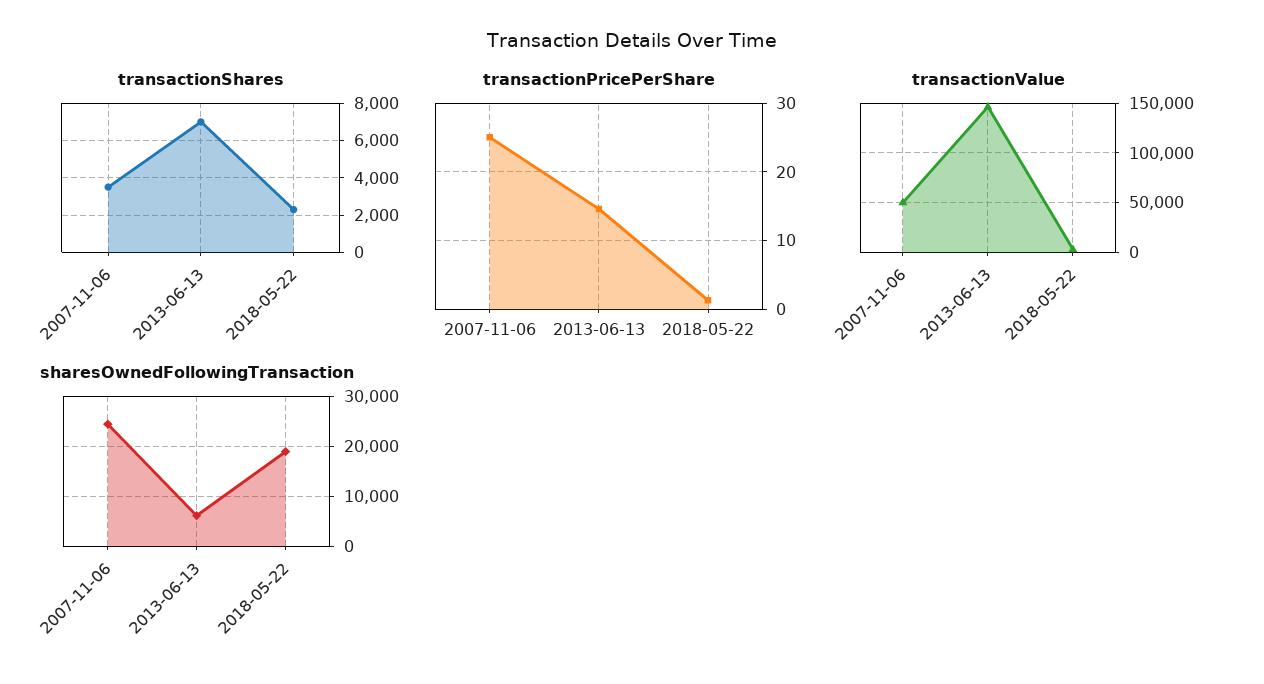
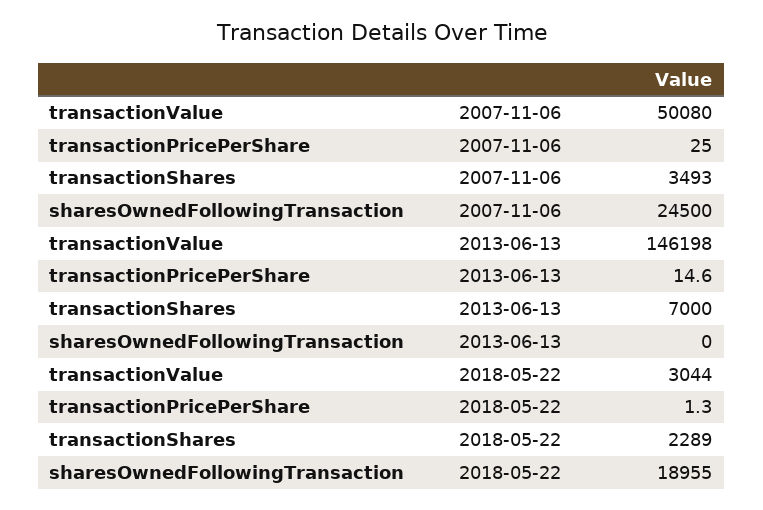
  {
    "transactionShares": {
      "2007-11-06": 3493,
      "2013-06-13": 7000,
      "2018-05-22": 2289
    },
    "transactionPricePerShare": {
      "2007-11-06": 25,
      "2013-06-13": 14.6,
      "2018-05-22": 1.3
    },
    "transactionValue": {
      "2007-11-06": 50080,
      "2013-06-13": 146198,
      "2018-05-22": 3044
    },
    "sharesOwnedFollowingTransaction": {
      "2007-11-06": 24500,
-     "2013-06-13": 6000,
+     "2013-06-13": 0,
      "2018-05-22": 18955
    }
  }

